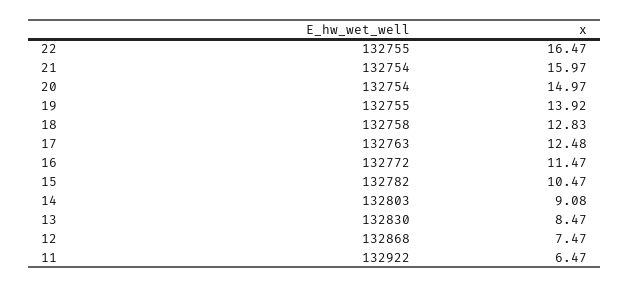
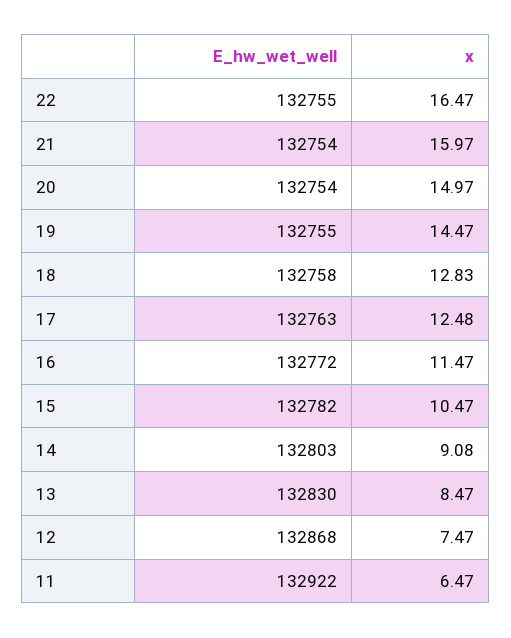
  {
    "E_hw_wet_well": {
      "22": 132755,
      "21": 132754,
      "20": 132754,
      "19": 132755,
      "18": 132758,
      "17": 132763,
      "16": 132772,
      "15": 132782,
      "14": 132803,
      "13": 132830,
      "12": 132868,
      "11": 132922
    },
    "x": {
      "22": 16.47,
      "21": 15.97,
      "20": 14.97,
-     "19": 13.92,
+     "19": 14.47,
      "18": 12.83,
      "17": 12.48,
      "16": 11.47,
      "15": 10.47,
      "14": 9.08,
      "13": 8.47,
      "12": 7.47,
      "11": 6.47
    }
  }

